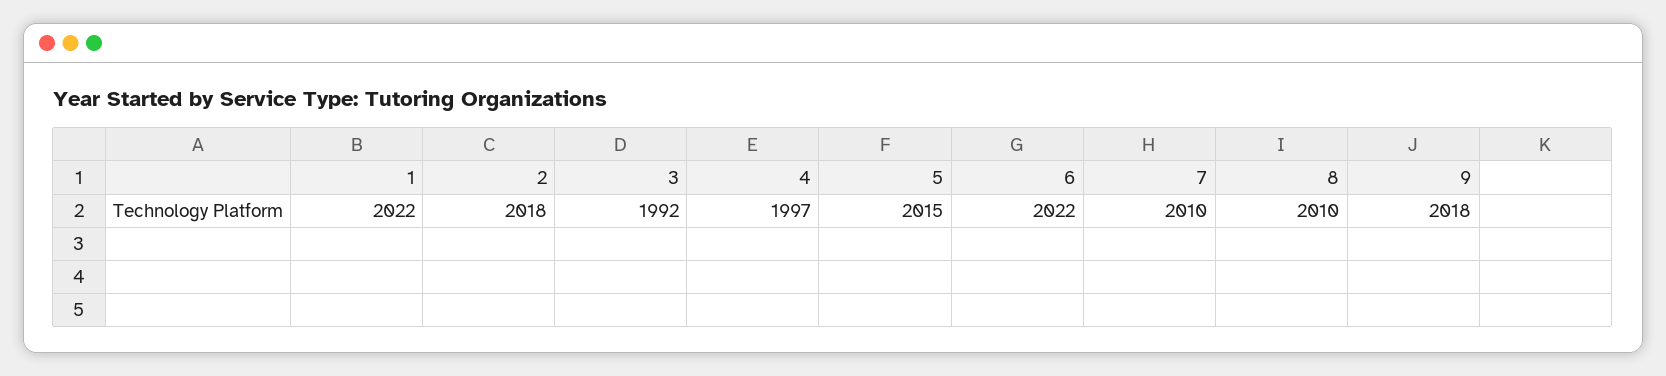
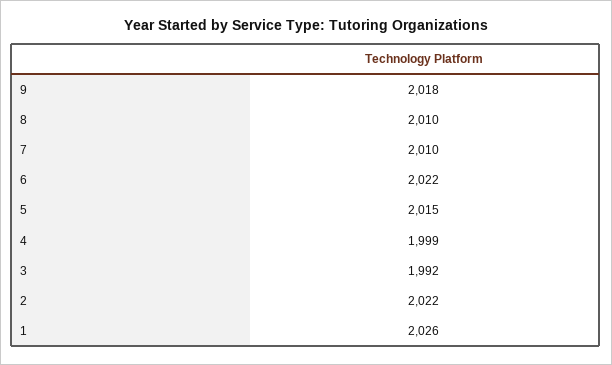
  {
-   "1": 2022,
+   "1": 2026,
-   "2": 2018,
+   "2": 2022,
    "3": 1992,
-   "4": 1997,
+   "4": 1999,
    "5": 2015,
    "6": 2022,
    "7": 2010,
    "8": 2010,
    "9": 2018
  }

